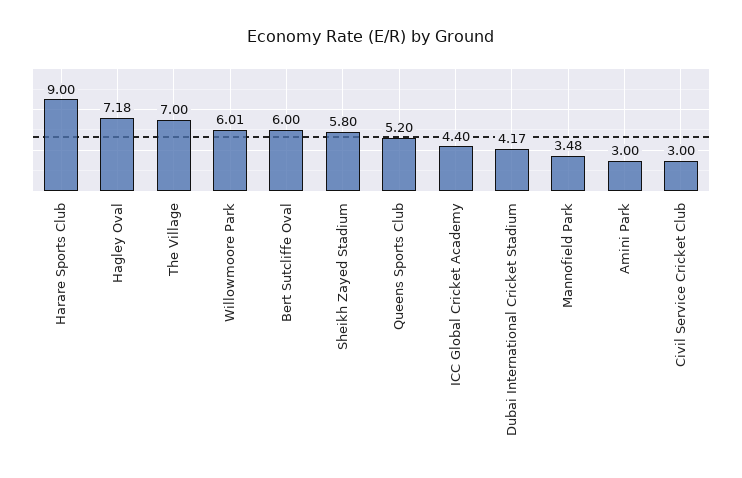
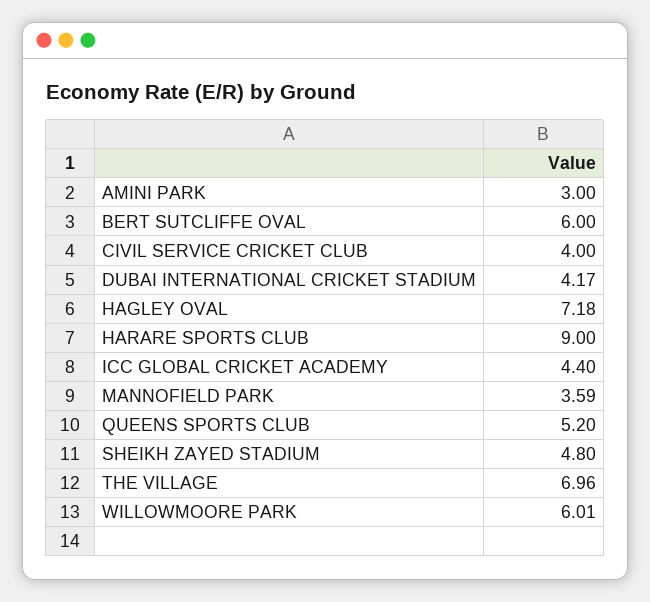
  {
    "Harare Sports Club": 9,
    "Hagley Oval": 7.18,
-   "The Village": 7,
+   "The Village": 6.96,
    "Willowmoore Park": 6.01,
    "Bert Sutcliffe Oval": 6,
-   "Sheikh Zayed Stadium": 5.8,
+   "Sheikh Zayed Stadium": 4.8,
    "Queens Sports Club": 5.2,
    "ICC Global Cricket Academy": 4.4,
    "Dubai International Cricket Stadium": 4.17,
-   "Mannofield Park": 3.48,
+   "Mannofield Park": 3.59,
    "Amini Park": 3,
-   "Civil Service Cricket Club": 3
+   "Civil Service Cricket Club": 4
  }

